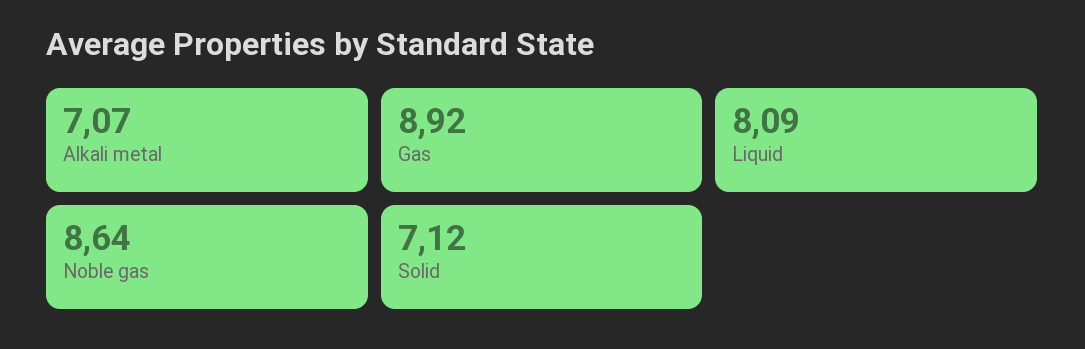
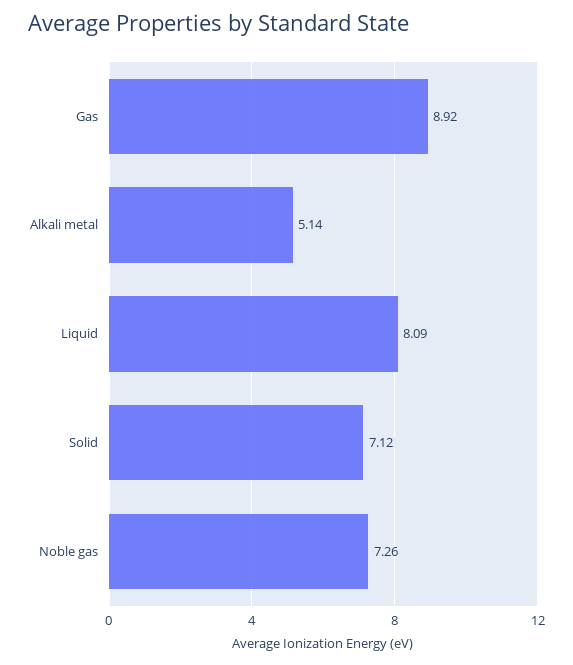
  {
-   "Alkali metal": 7.07,
+   "Alkali metal": 5.14,
    "Gas": 8.92,
    "Liquid": 8.09,
-   "Noble gas": 8.64,
+   "Noble gas": 7.26,
    "Solid": 7.12
  }

